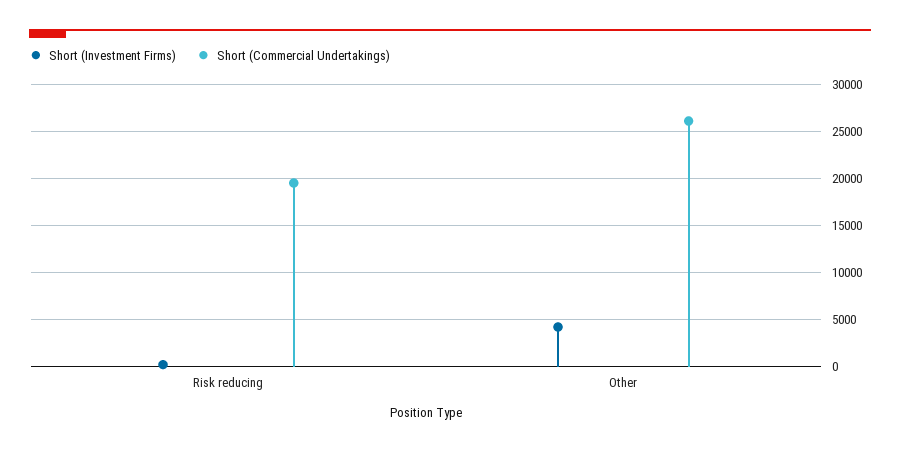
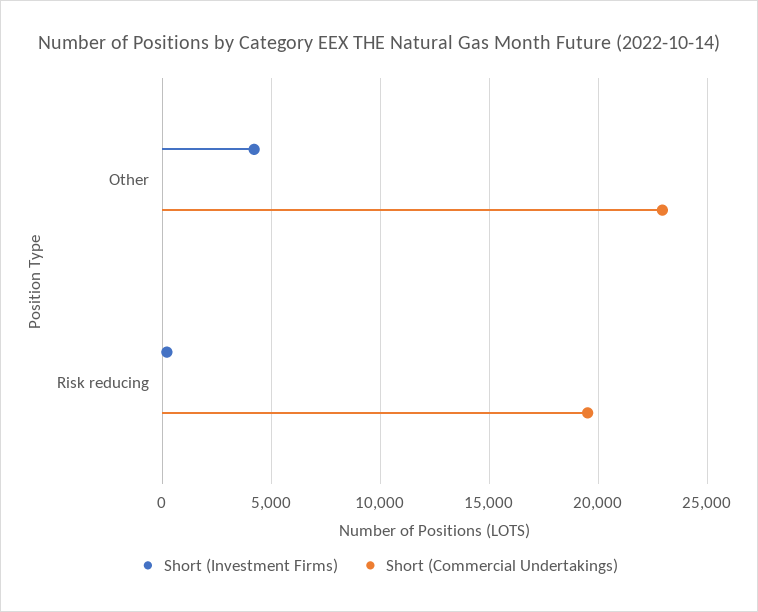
  {
    "Short (Investment Firms)": {
      "Risk reducing": 0,
      "Other": 4000
    },
    "Short (Commercial Undertakings)": {
      "Risk reducing": 19500,
-     "Other": 26000
+     "Other": 23000
    }
  }

